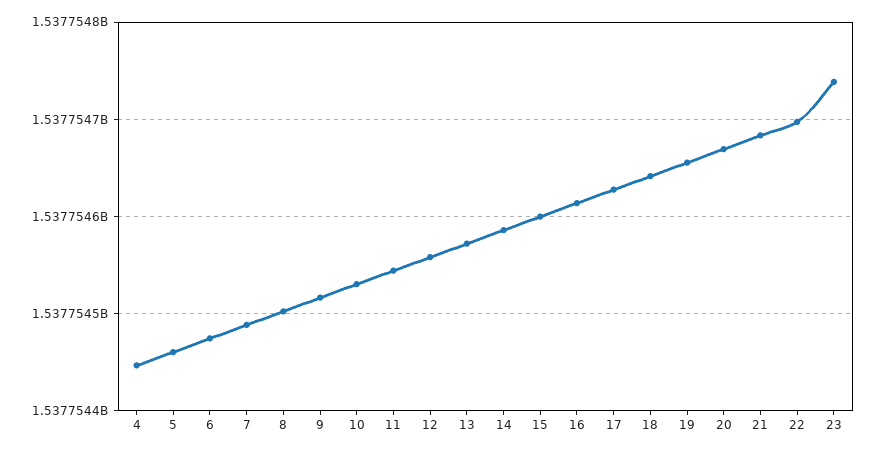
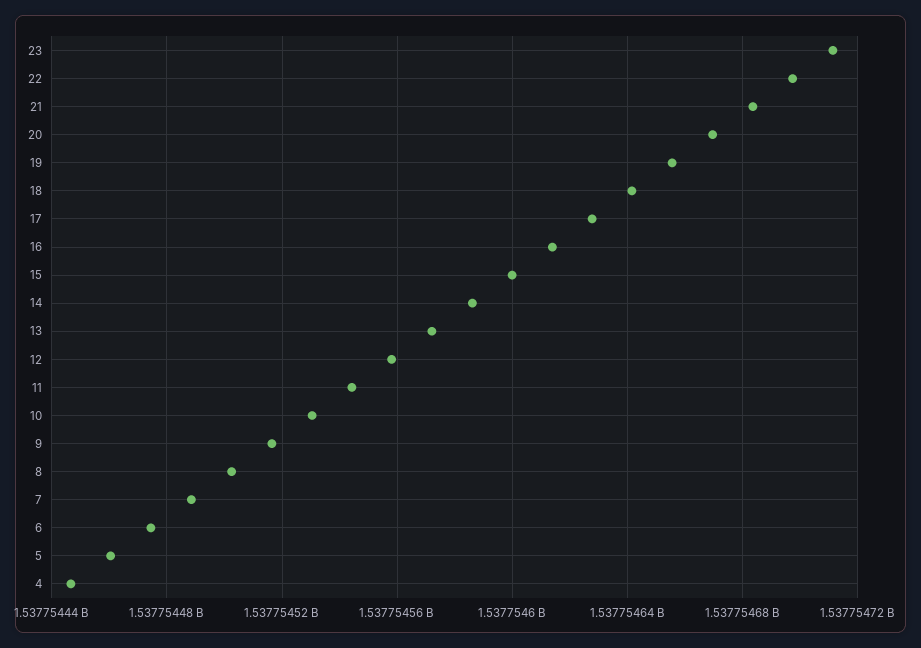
  {
    "4": 1537754445,
    "5": 1537754460,
    "6": 1537754475,
    "7": 1537754490,
    "8": 1537754500,
    "9": 1537754515,
    "10": 1537754530,
    "11": 1537754545,
    "12": 1537754560,
    "13": 1537754570,
    "14": 1537754585,
    "15": 1537754600,
    "16": 1537754615,
    "17": 1537754630,
    "18": 1537754640,
    "19": 1537754655,
    "20": 1537754670,
    "21": 1537754685,
    "22": 1537754695,
-   "23": 1537754740
+   "23": 1537754710
  }

